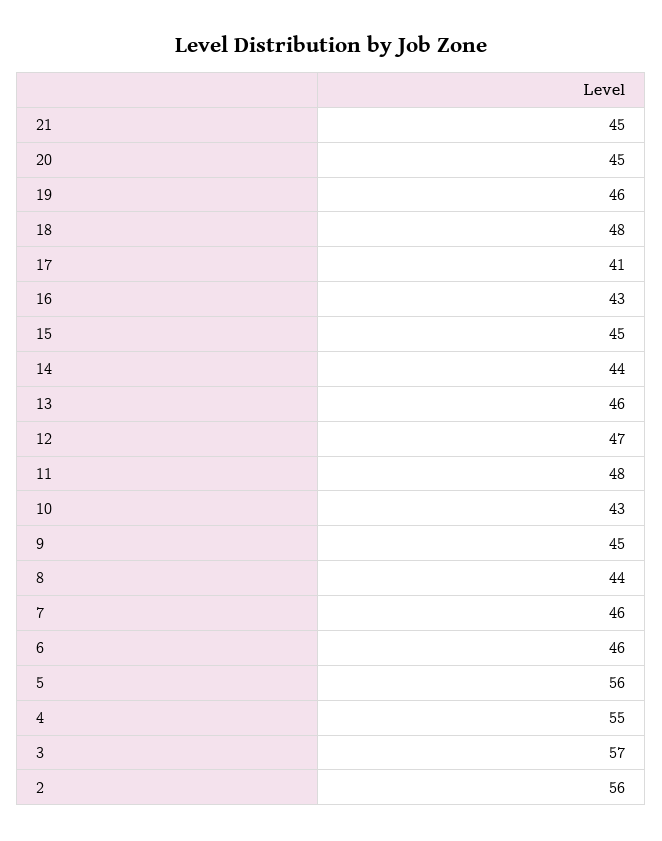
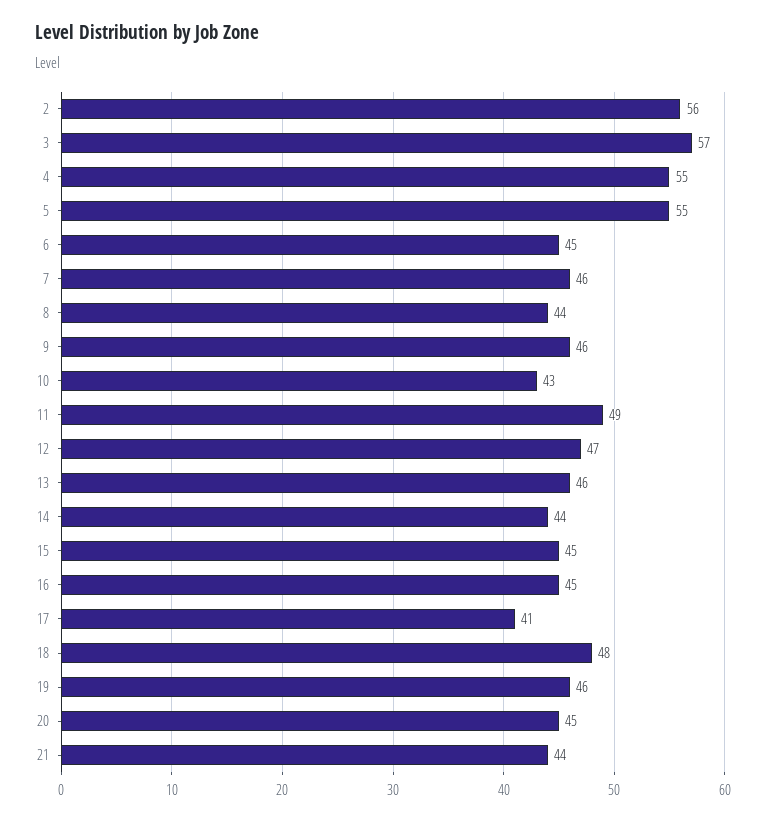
  {
-   "21": 45,
+   "21": 44,
    "20": 45,
    "19": 46,
    "18": 48,
    "17": 41,
-   "16": 43,
+   "16": 45,
    "15": 45,
    "14": 44,
    "13": 46,
    "12": 47,
-   "11": 48,
+   "11": 49,
    "10": 43,
-   "9": 45,
+   "9": 46,
    "8": 44,
    "7": 46,
-   "6": 46,
+   "6": 45,
-   "5": 56,
+   "5": 55,
    "4": 55,
    "3": 57,
    "2": 56
  }

